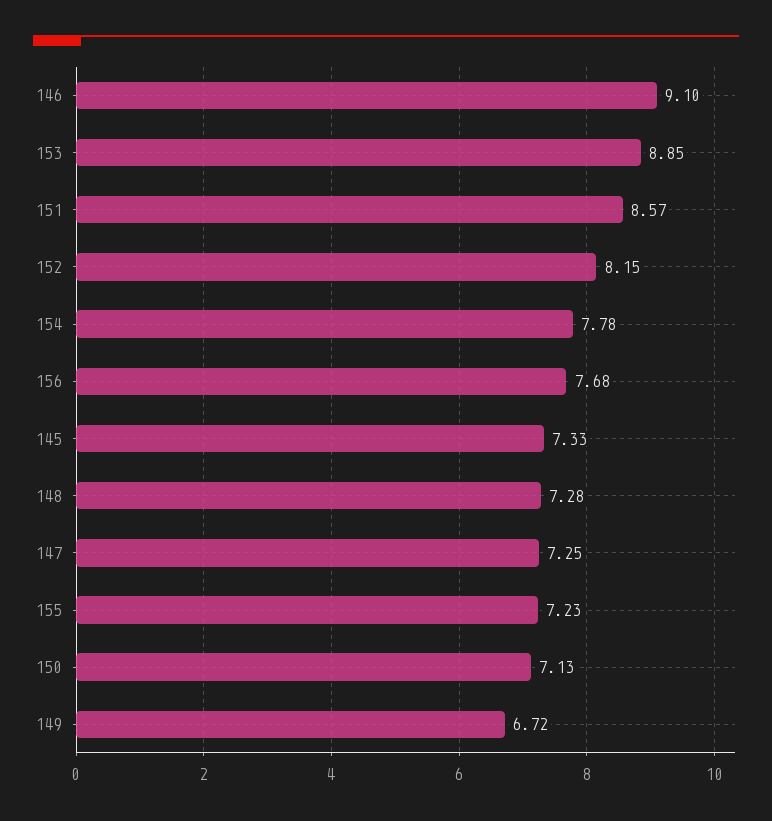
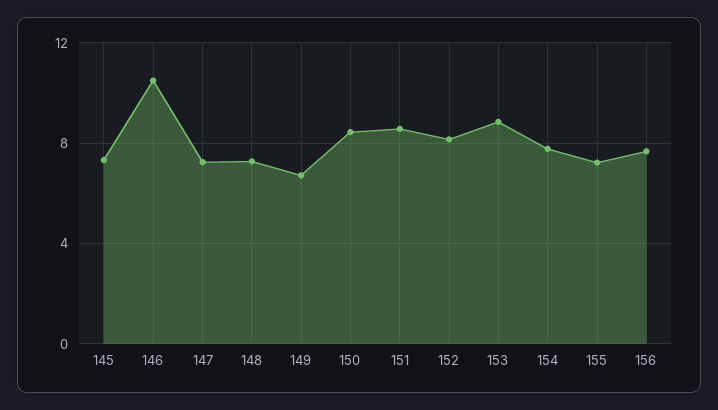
  {
-   "146": 9.1,
+   "146": 10.5,
    "153": 8.85,
    "151": 8.57,
    "152": 8.15,
    "154": 7.78,
    "156": 7.68,
    "145": 7.33,
    "148": 7.28,
    "147": 7.25,
    "155": 7.23,
-   "150": 7.13,
+   "150": 8.5,
    "149": 6.72
  }

